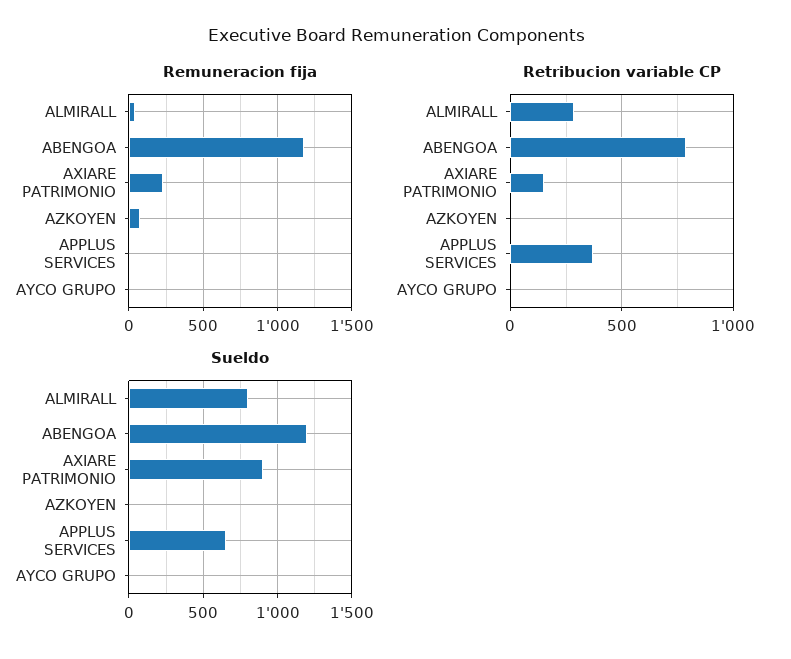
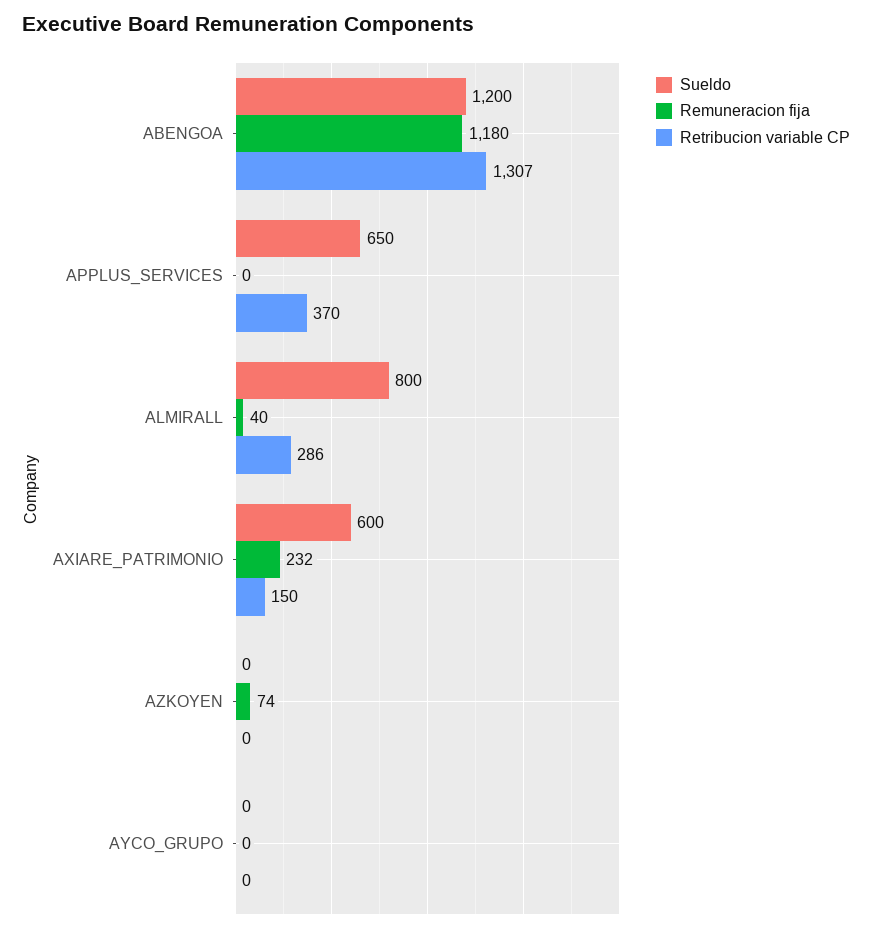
  {
    "Remuneracion fija": {
      "ALMIRALL": 40,
      "ABENGOA": 1180,
      "AXIARE PATRIMONIO": 232,
      "AZKOYEN": 74,
      "APPLUS SERVICES": 0,
      "AYCO GRUPO": 0
    },
    "Retribucion variable CP": {
      "ALMIRALL": 286,
-     "ABENGOA": 800,
+     "ABENGOA": 1307,
      "AXIARE PATRIMONIO": 150,
      "AZKOYEN": 0,
      "APPLUS SERVICES": 370,
      "AYCO GRUPO": 0
    },
    "Sueldo": {
      "ALMIRALL": 800,
      "ABENGOA": 1200,
-     "AXIARE PATRIMONIO": 900,
+     "AXIARE PATRIMONIO": 600,
      "AZKOYEN": 0,
      "APPLUS SERVICES": 650,
      "AYCO GRUPO": 0
    }
  }

